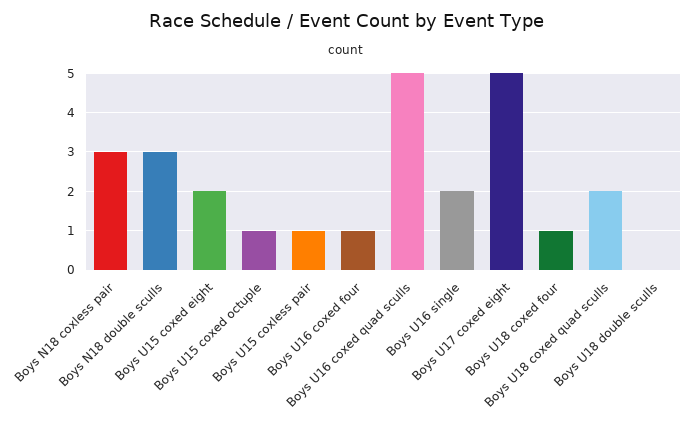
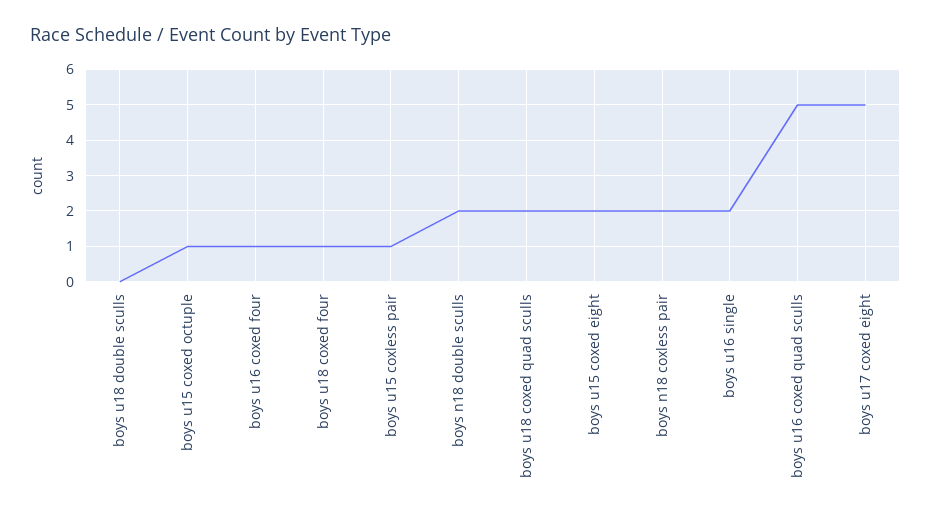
  {
-   "Boys N18 coxless pair": 3,
+   "Boys N18 coxless pair": 2,
-   "Boys N18 double sculls": 3,
+   "Boys N18 double sculls": 2,
    "Boys U15 coxed eight": 2,
    "Boys U15 coxed octuple": 1,
    "Boys U15 coxless pair": 1,
    "Boys U16 coxed four": 1,
    "Boys U16 coxed quad sculls": 5,
    "Boys U16 single": 2,
    "Boys U17 coxed eight": 5,
    "Boys U18 coxed four": 1,
    "Boys U18 coxed quad sculls": 2,
    "Boys U18 double sculls": 0
  }

